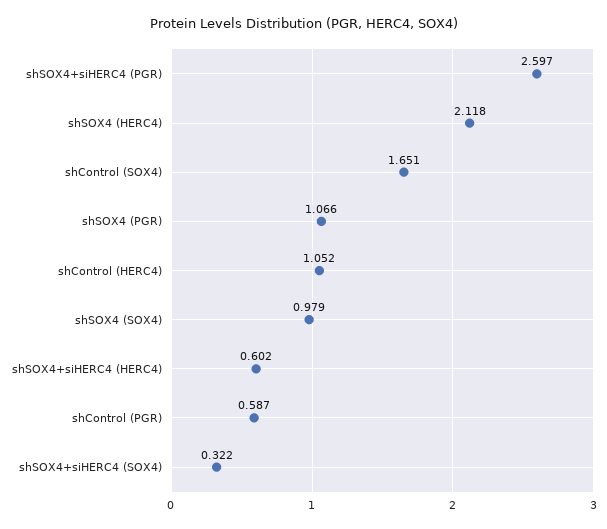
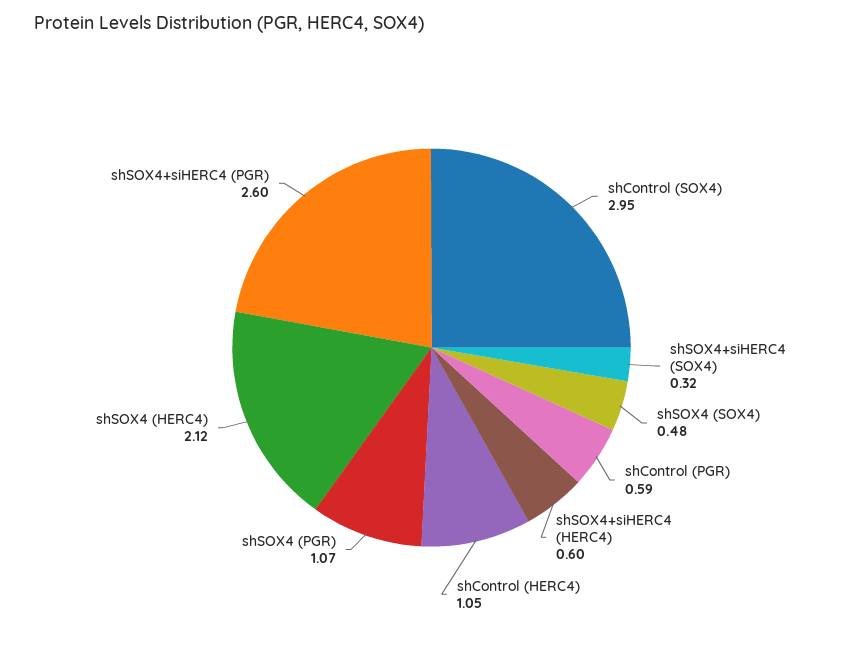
  {
    "shSOX4+siHERC4 (PGR)": 2.597,
    "shSOX4 (HERC4)": 2.118,
-   "shControl (SOX4)": 1.651,
+   "shControl (SOX4)": 2.95,
    "shSOX4 (PGR)": 1.066,
    "shControl (HERC4)": 1.052,
-   "shSOX4 (SOX4)": 0.979,
+   "shSOX4 (SOX4)": 0.48,
    "shSOX4+siHERC4 (HERC4)": 0.602,
    "shControl (PGR)": 0.587,
    "shSOX4+siHERC4 (SOX4)": 0.322
  }

